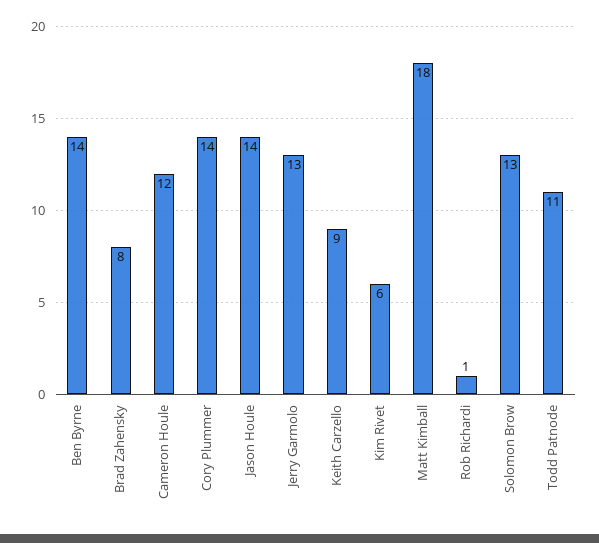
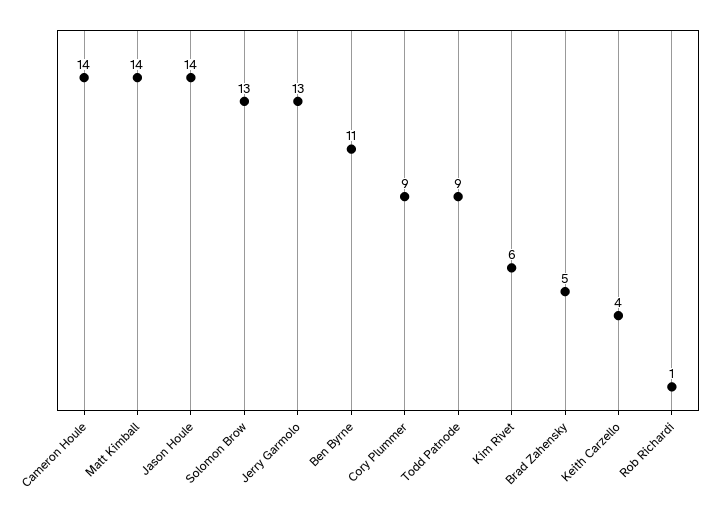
  {
-   "Ben Byrne": 14,
+   "Ben Byrne": 11,
-   "Brad Zahensky": 8,
+   "Brad Zahensky": 5,
-   "Cameron Houle": 12,
+   "Cameron Houle": 14,
-   "Cory Plummer": 14,
+   "Cory Plummer": 9,
    "Jason Houle": 14,
    "Jerry Garmolo": 13,
-   "Keith Carzello": 9,
+   "Keith Carzello": 4,
    "Kim Rivet": 6,
-   "Matt Kimball": 18,
+   "Matt Kimball": 14,
    "Rob Richardi": 1,
    "Solomon Brow": 13,
-   "Todd Patnode": 11
+   "Todd Patnode": 9
  }

